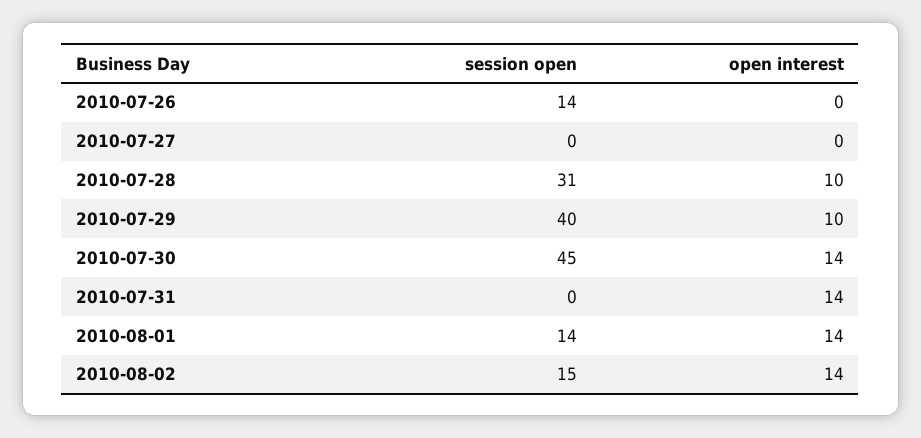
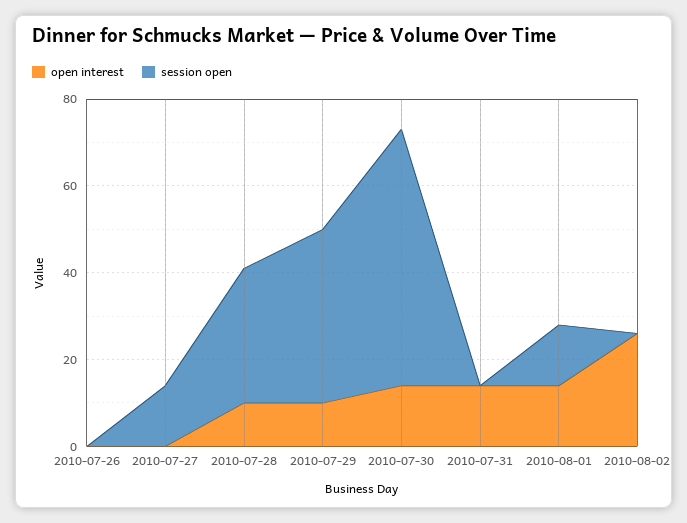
  {
    "session open": {
-     "2010-07-26": 14,
+     "2010-07-26": 0,
-     "2010-07-27": 0,
+     "2010-07-27": 15,
      "2010-07-28": 31,
      "2010-07-29": 40,
-     "2010-07-30": 45,
+     "2010-07-30": 60,
      "2010-07-31": 0,
      "2010-08-01": 14,
-     "2010-08-02": 15
+     "2010-08-02": 0
    },
    "open interest": {
      "2010-07-26": 0,
      "2010-07-27": 0,
      "2010-07-28": 10,
      "2010-07-29": 10,
      "2010-07-30": 14,
      "2010-07-31": 14,
      "2010-08-01": 14,
-     "2010-08-02": 14
+     "2010-08-02": 25
    }
  }

